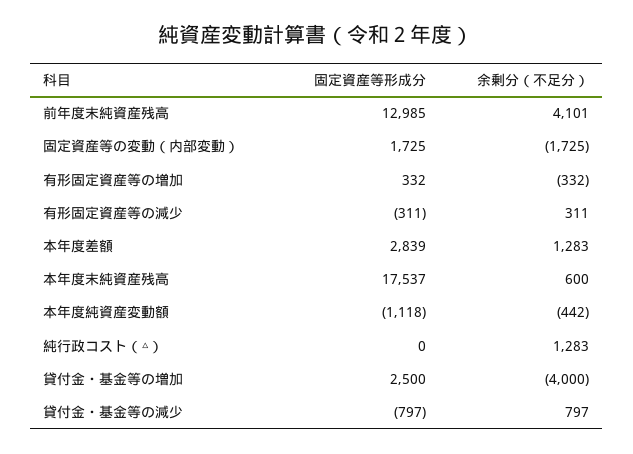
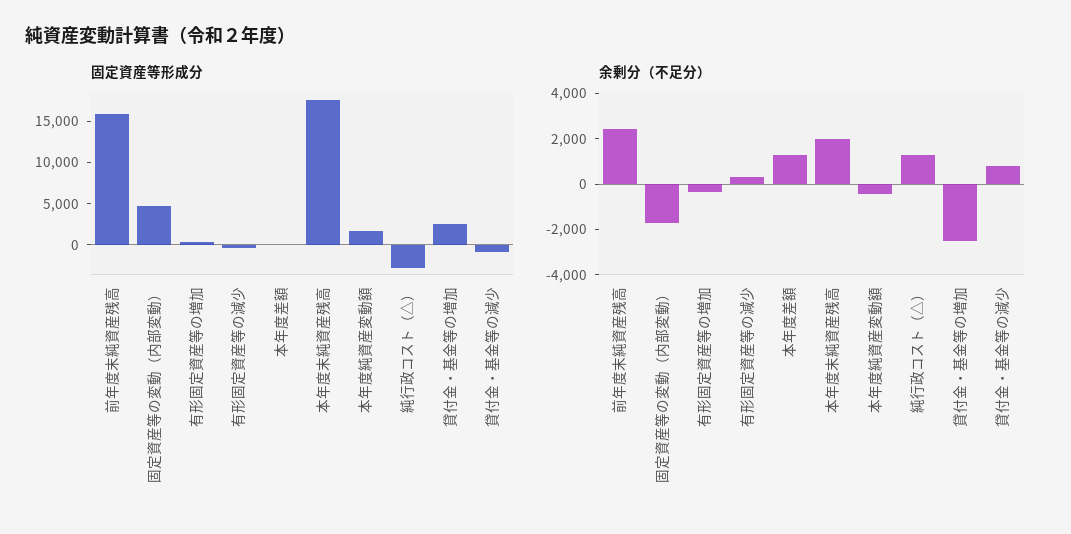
  {
    "固定資産等形成分": {
-     "前年度末純資産残高": 12985,
+     "前年度末純資産残高": 16000,
-     "固定資産等の変動（内部変動）": 1725,
+     "固定資産等の変動（内部変動）": 5000,
      "有形固定資産等の増加": 332,
      "有形固定資産等の減少": -311,
-     "本年度差額": 2839,
+     "本年度差額": 0,
      "本年度末純資産残高": 17537,
-     "本年度純資産変動額": -1118,
+     "本年度純資産変動額": 2000,
-     "純行政コスト（△）": 0,
+     "純行政コスト（△）": -3000,
      "貸付金・基金等の増加": 2500,
      "貸付金・基金等の減少": -797
    },
    "余剰分（不足分）": {
-     "前年度末純資産残高": 4101,
+     "前年度末純資産残高": 2500,
      "固定資産等の変動（内部変動）": -1725,
      "有形固定資産等の増加": -332,
      "有形固定資産等の減少": 311,
      "本年度差額": 1283,
-     "本年度末純資産残高": 600,
+     "本年度末純資産残高": 2000,
      "本年度純資産変動額": -442,
      "純行政コスト（△）": 1283,
-     "貸付金・基金等の増加": -4000,
+     "貸付金・基金等の増加": -2500,
      "貸付金・基金等の減少": 797
    }
  }

